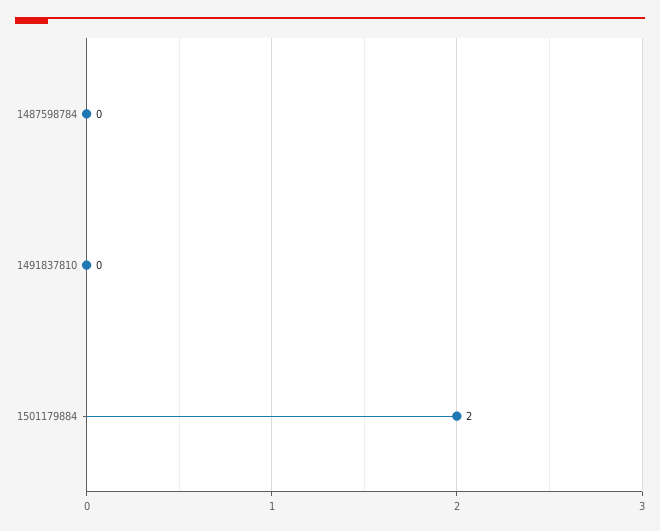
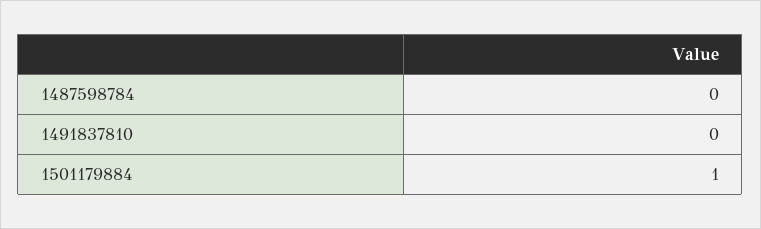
  {
    "1487598784": 0,
    "1491837810": 0,
-   "1501179884": 2
+   "1501179884": 1
  }

